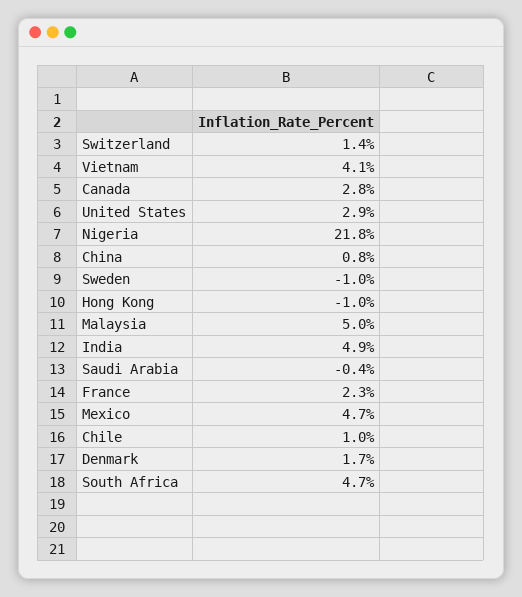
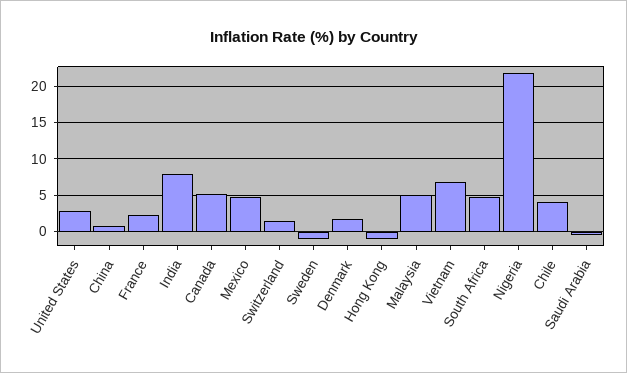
  {
    "Switzerland": 1.4,
-   "Vietnam": 4.1,
+   "Vietnam": 7,
-   "Canada": 2.8,
+   "Canada": 5,
    "United States": 2.9,
    "Nigeria": 21.8,
    "China": 0.8,
    "Sweden": -1,
    "Hong Kong": -1,
    "Malaysia": 5,
-   "India": 4.9,
+   "India": 8,
    "Saudi Arabia": -0.4,
    "France": 2.3,
    "Mexico": 4.7,
-   "Chile": 1,
+   "Chile": 4,
    "Denmark": 1.7,
    "South Africa": 4.7
  }

